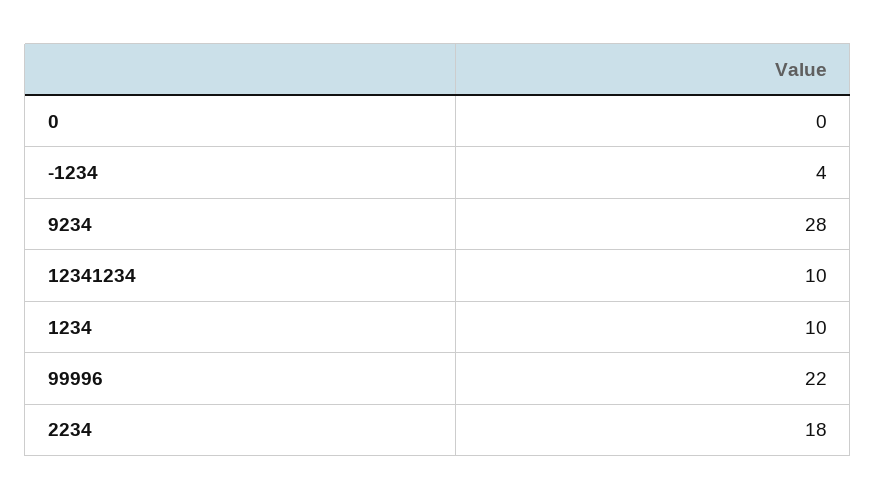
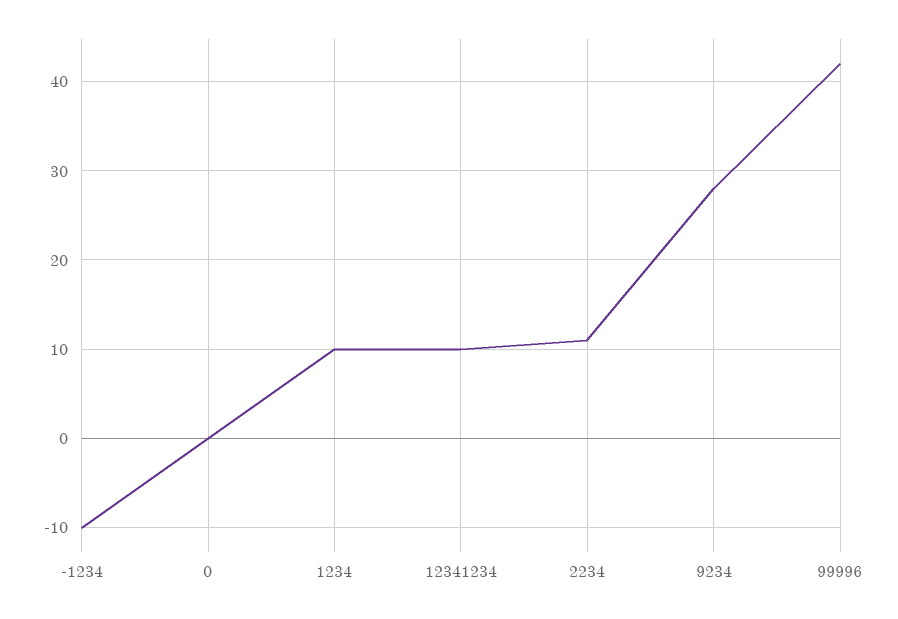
  {
    "0": 0,
-   "-1234": 4,
+   "-1234": -10,
    "9234": 28,
    "12341234": 10,
    "1234": 10,
-   "99996": 22,
+   "99996": 42,
-   "2234": 18
+   "2234": 11
  }

